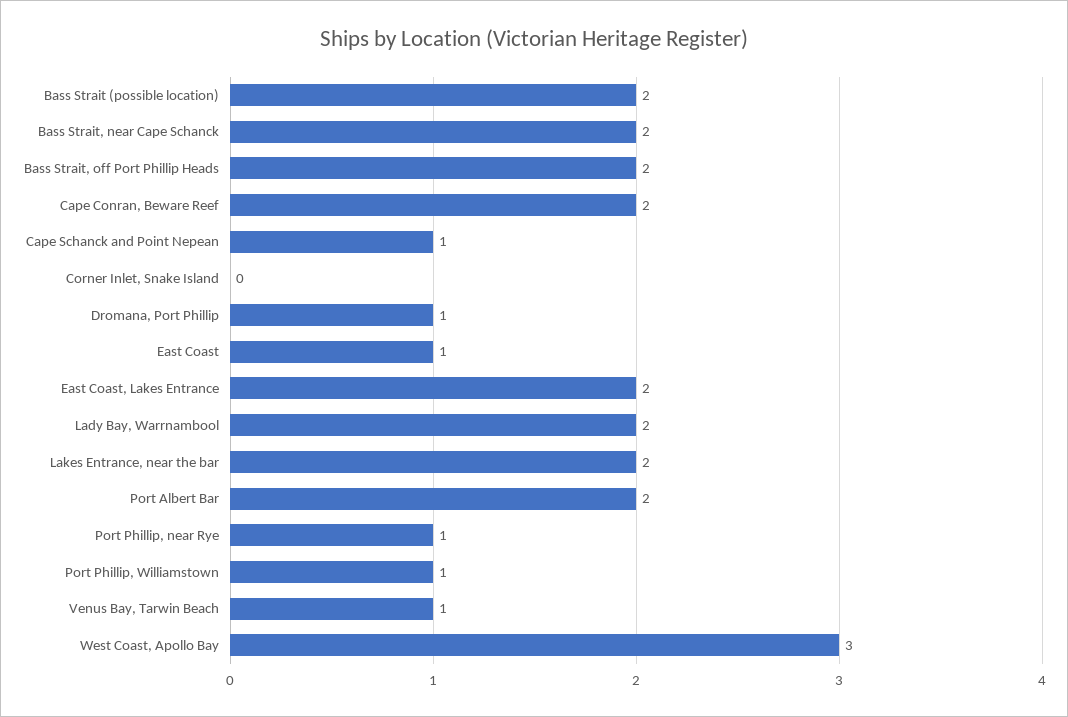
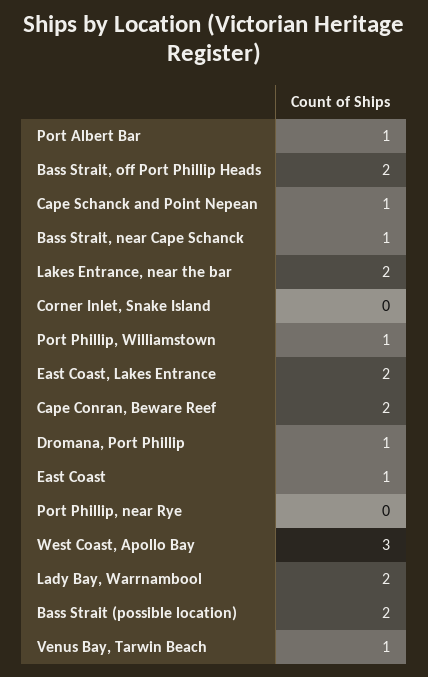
  {
    "Bass Strait (possible location)": 2,
-   "Bass Strait, near Cape Schanck": 2,
+   "Bass Strait, near Cape Schanck": 1,
    "Bass Strait, off Port Phillip Heads": 2,
    "Cape Conran, Beware Reef": 2,
    "Cape Schanck and Point Nepean": 1,
    "Corner Inlet, Snake Island": 0,
    "Dromana, Port Phillip": 1,
    "East Coast": 1,
    "East Coast, Lakes Entrance": 2,
    "Lady Bay, Warrnambool": 2,
    "Lakes Entrance, near the bar": 2,
-   "Port Albert Bar": 2,
+   "Port Albert Bar": 1,
-   "Port Phillip, near Rye": 1,
+   "Port Phillip, near Rye": 0,
    "Port Phillip, Williamstown": 1,
    "Venus Bay, Tarwin Beach": 1,
    "West Coast, Apollo Bay": 3
  }

